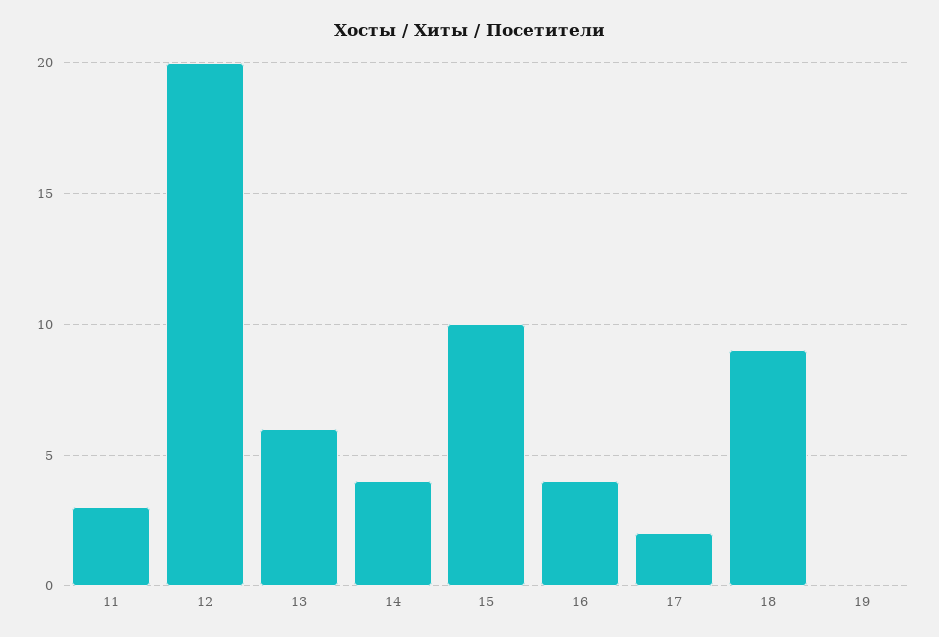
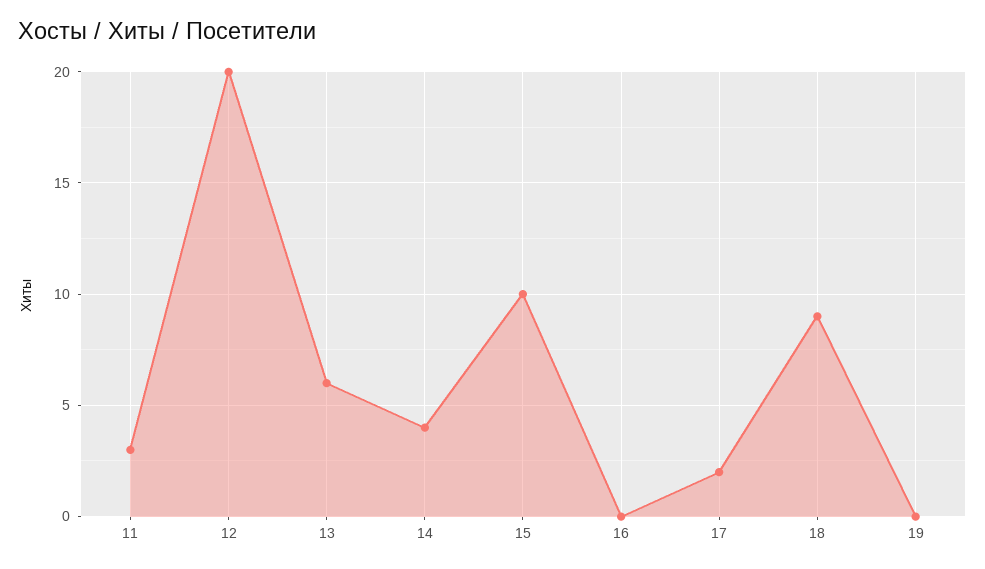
  {
    "11": 3,
    "12": 20,
    "13": 6,
    "14": 4,
    "15": 10,
-   "16": 4,
+   "16": 0,
    "17": 2,
    "18": 9,
    "19": 0
  }

